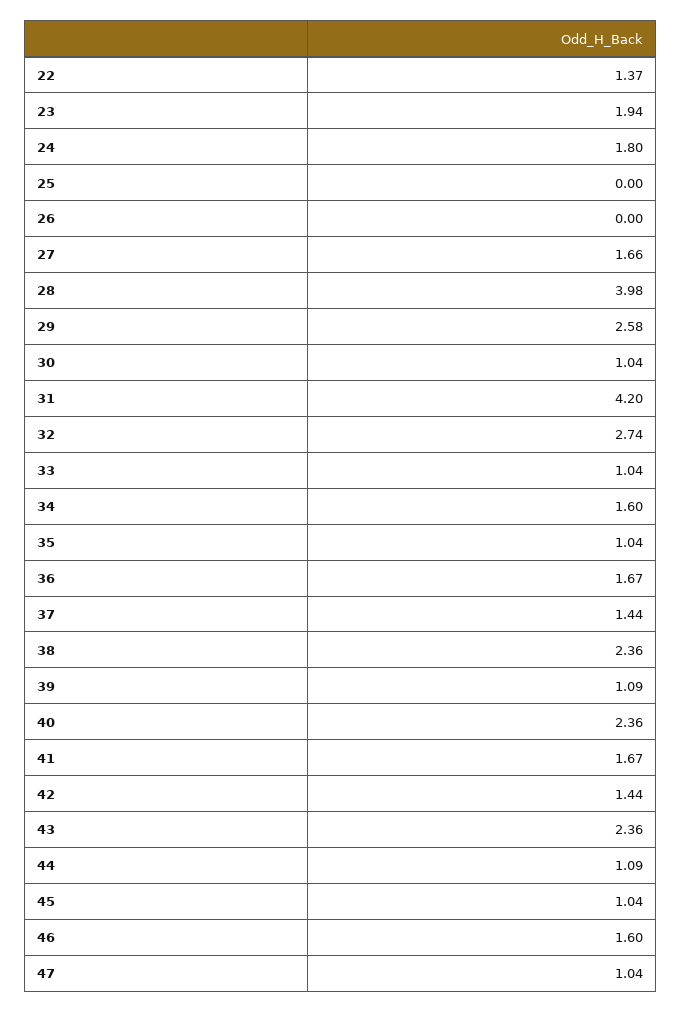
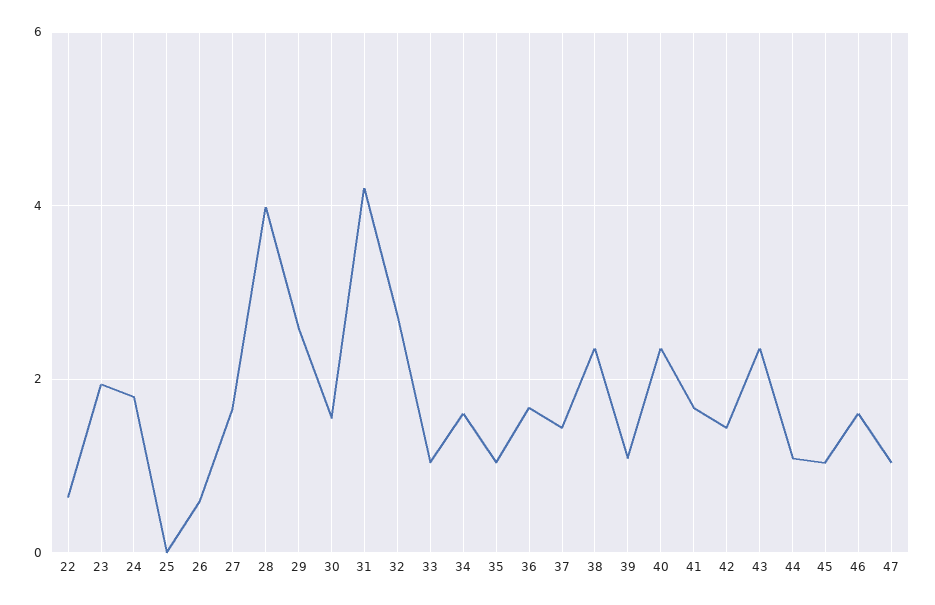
  {
-   "22": 1.37,
+   "22": 0.6,
    "23": 1.94,
    "24": 1.8,
    "25": 0,
-   "26": 0,
+   "26": 0.6,
    "27": 1.66,
    "28": 3.98,
    "29": 2.58,
-   "30": 1.04,
+   "30": 1.6,
    "31": 4.2,
    "32": 2.74,
    "33": 1.04,
    "34": 1.6,
    "35": 1.04,
    "36": 1.67,
    "37": 1.44,
    "38": 2.36,
    "39": 1.09,
    "40": 2.36,
    "41": 1.67,
    "42": 1.44,
    "43": 2.36,
    "44": 1.09,
    "45": 1.04,
    "46": 1.6,
    "47": 1.04
  }

